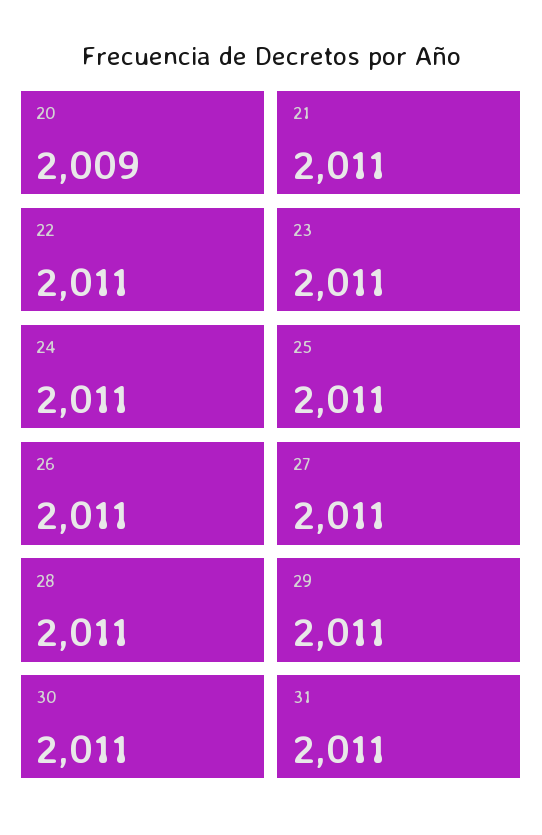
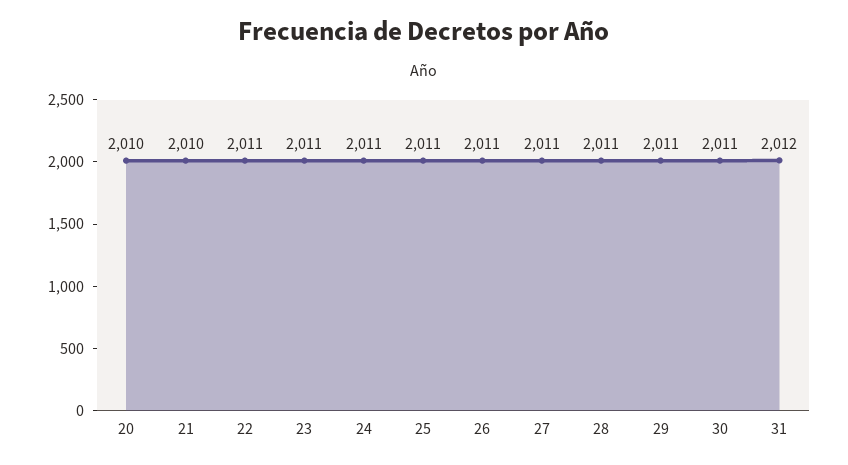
  {
-   "20": 2009,
+   "20": 2010,
-   "21": 2011,
+   "21": 2010,
    "22": 2011,
    "23": 2011,
    "24": 2011,
    "25": 2011,
    "26": 2011,
    "27": 2011,
    "28": 2011,
    "29": 2011,
    "30": 2011,
-   "31": 2011
+   "31": 2012
  }

